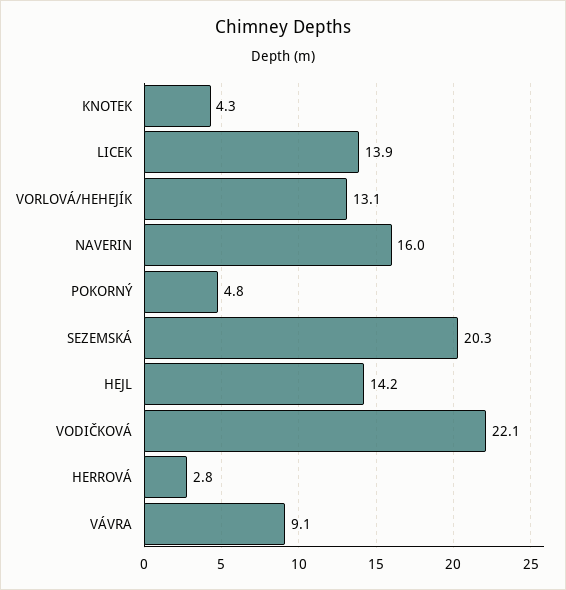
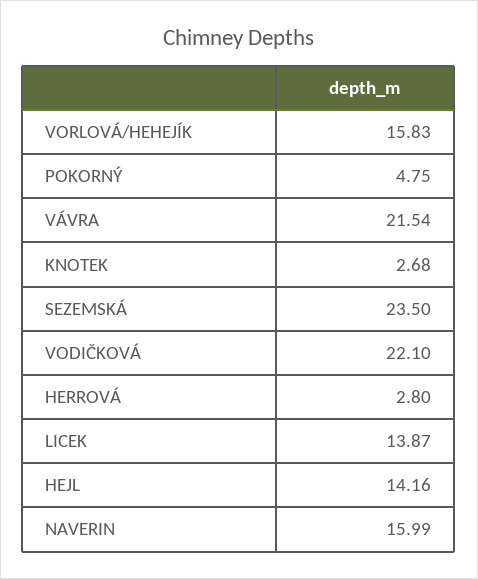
  {
-   "KNOTEK": 4.3,
+   "KNOTEK": 2.68,
    "LICEK": 13.87,
-   "VORLOVÁ/HEHEJÍK": 13.1,
+   "VORLOVÁ/HEHEJÍK": 15.83,
    "NAVERIN": 15.99,
    "POKORNÝ": 4.75,
-   "SEZEMSKÁ": 20.3,
+   "SEZEMSKÁ": 23.5,
    "HEJL": 14.16,
    "VODIČKOVÁ": 22.1,
    "HERROVÁ": 2.8,
-   "VÁVRA": 9.1
+   "VÁVRA": 21.54
  }

